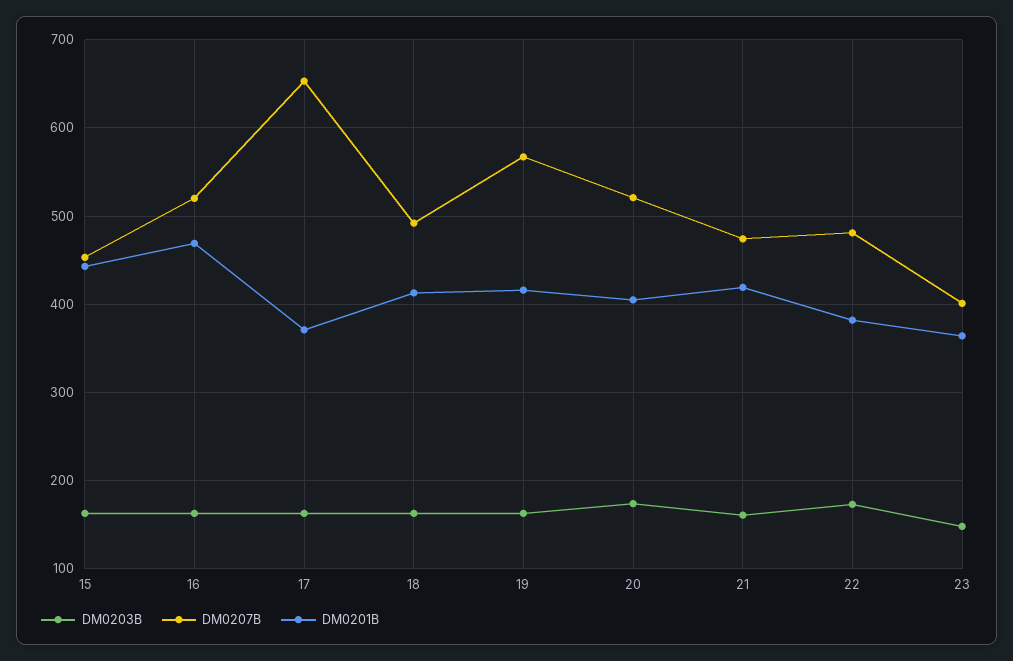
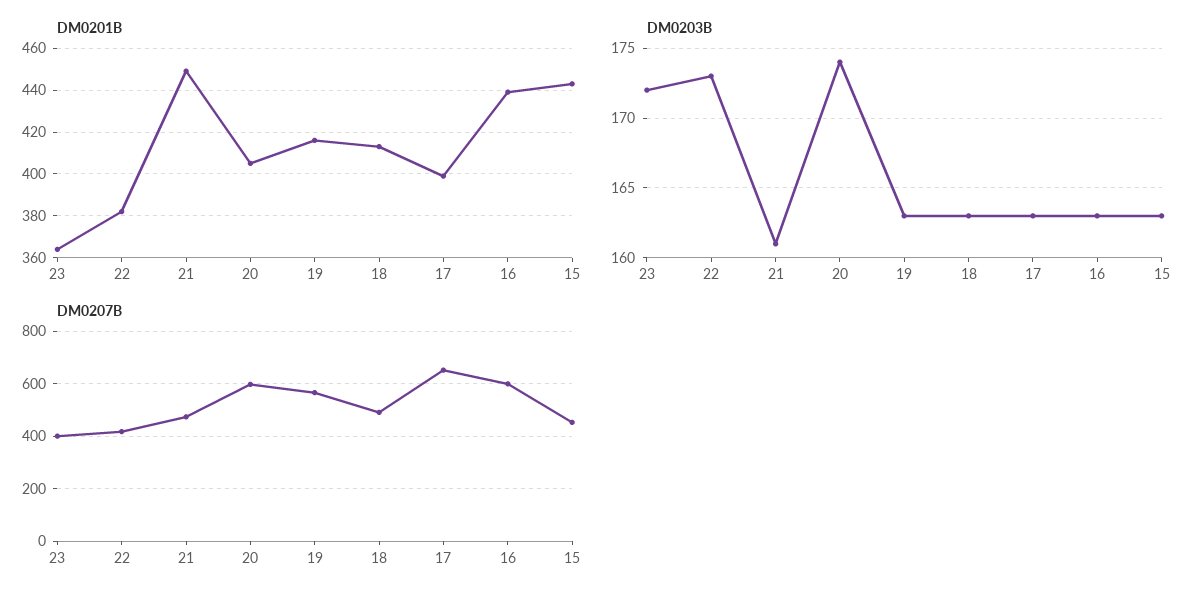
  {
    "DM0203B": {
      "15": 163,
      "16": 163,
      "17": 163,
      "18": 163,
      "19": 163,
      "20": 174,
      "21": 161,
      "22": 173,
-     "23": 150
+     "23": 172
    },
    "DM0207B": {
      "15": 450,
-     "16": 520,
+     "16": 600,
      "17": 650,
      "18": 490,
      "19": 570,
-     "20": 520,
+     "20": 600,
      "21": 470,
-     "22": 480,
+     "22": 425,
      "23": 400
    },
    "DM0201B": {
      "15": 445,
-     "16": 470,
+     "16": 440,
-     "17": 370,
+     "17": 400,
      "18": 415,
      "19": 415,
      "20": 405,
-     "21": 420,
+     "21": 450,
      "22": 380,
      "23": 365
    }
  }

